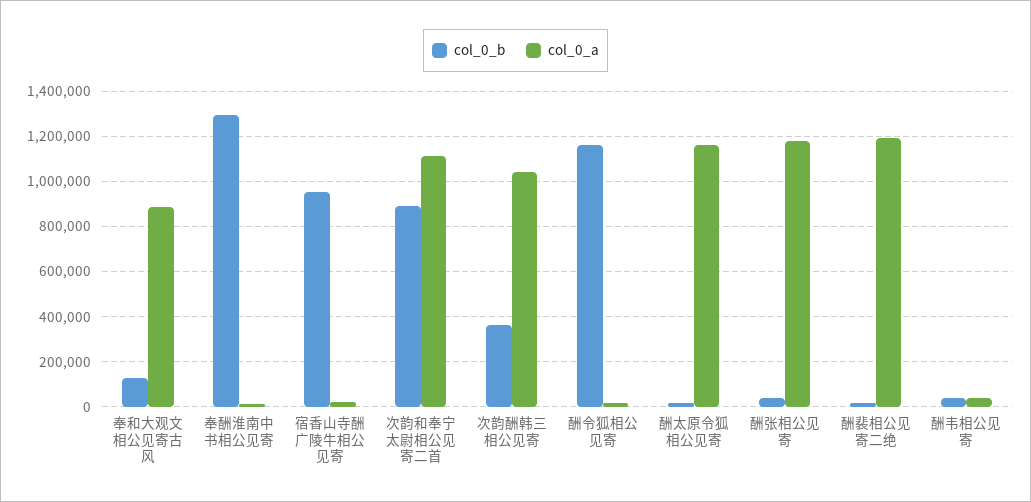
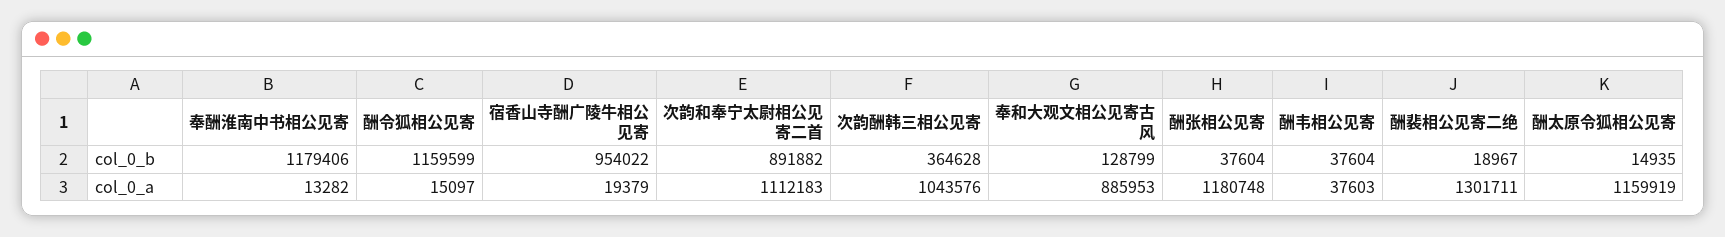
  {
    "col_0_b": {
      "奉和大观文相公见寄古风": 128799,
-     "奉酬淮南中书相公见寄": 1300000,
+     "奉酬淮南中书相公见寄": 1179406,
      "宿香山寺酬广陵牛相公见寄": 954022,
      "次韵和奉宁太尉相公见寄二首": 891882,
      "次韵酬韩三相公见寄": 364628,
      "酬令狐相公见寄": 1159599,
      "酬太原令狐相公见寄": 14935,
      "酬张相公见寄": 37604,
      "酬裴相公见寄二绝": 18967,
      "酬韦相公见寄": 37604
    },
    "col_0_a": {
      "奉和大观文相公见寄古风": 885953,
      "奉酬淮南中书相公见寄": 13282,
      "宿香山寺酬广陵牛相公见寄": 19379,
      "次韵和奉宁太尉相公见寄二首": 1112183,
      "次韵酬韩三相公见寄": 1043576,
      "酬令狐相公见寄": 15097,
      "酬太原令狐相公见寄": 1159919,
      "酬张相公见寄": 1180748,
-     "酬裴相公见寄二绝": 1200000,
+     "酬裴相公见寄二绝": 1301711,
      "酬韦相公见寄": 37603
    }
  }

